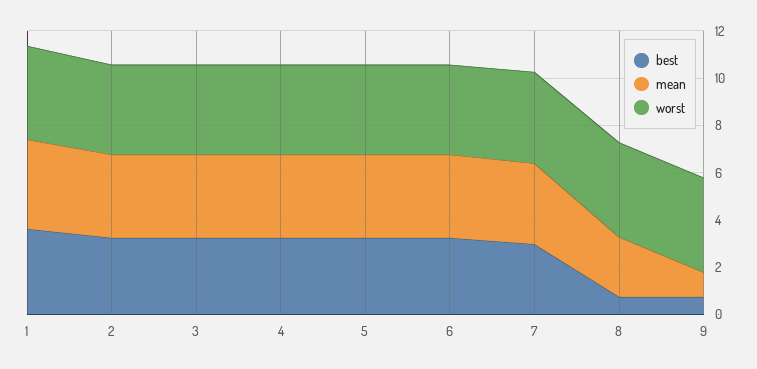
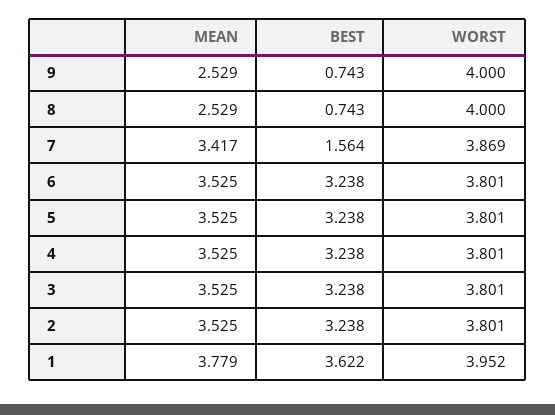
  {
    "best": {
      "1": 3.622,
      "2": 3.238,
      "3": 3.238,
      "4": 3.238,
      "5": 3.238,
      "6": 3.238,
-     "7": 3,
+     "7": 1.564,
      "8": 0.743,
      "9": 0.743
    },
    "mean": {
      "1": 3.779,
      "2": 3.525,
      "3": 3.525,
      "4": 3.525,
      "5": 3.525,
      "6": 3.525,
      "7": 3.417,
      "8": 2.529,
-     "9": 1
+     "9": 2.529
    },
    "worst": {
      "1": 3.952,
      "2": 3.801,
      "3": 3.801,
      "4": 3.801,
      "5": 3.801,
      "6": 3.801,
      "7": 3.869,
      "8": 4,
      "9": 4
    }
  }

